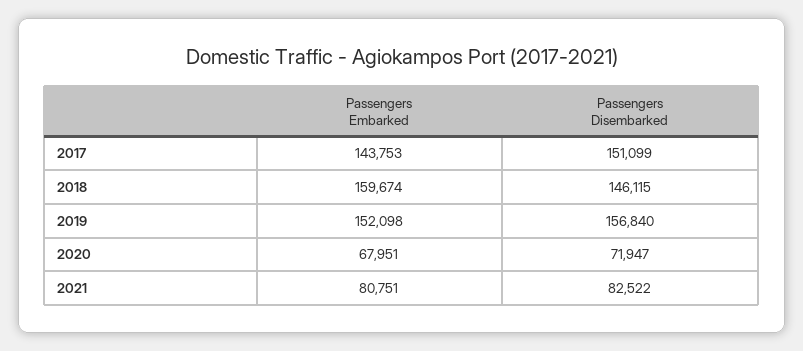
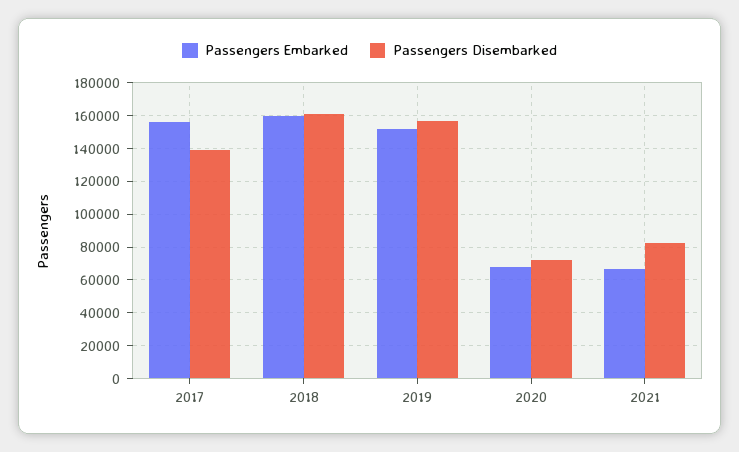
  {
    "Passengers Embarked": {
-     "2017": 143753,
+     "2017": 155000,
      "2018": 159674,
      "2019": 152098,
      "2020": 67951,
-     "2021": 80751
+     "2021": 65000
    },
    "Passengers Disembarked": {
-     "2017": 151099,
+     "2017": 140000,
-     "2018": 146115,
+     "2018": 160000,
      "2019": 156840,
      "2020": 71947,
      "2021": 82522
    }
  }

